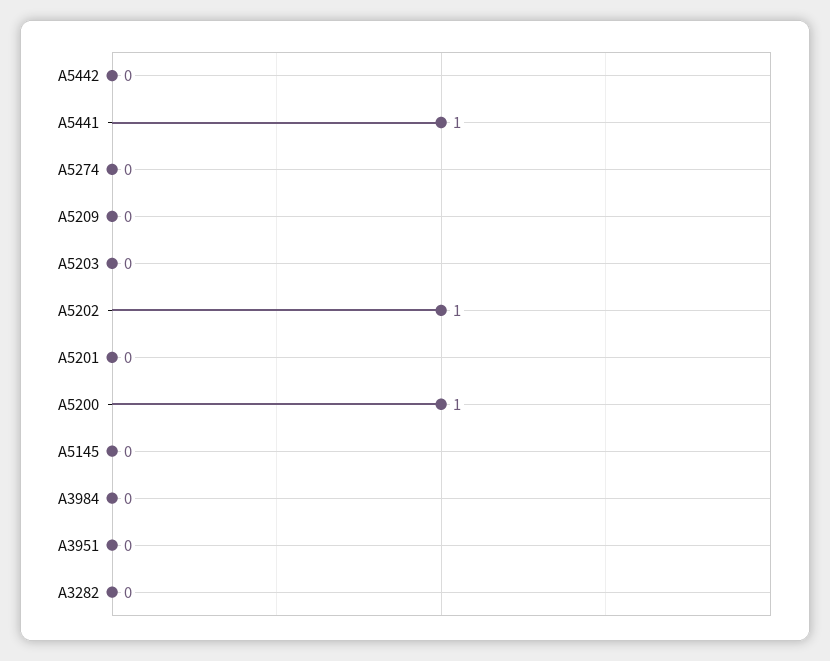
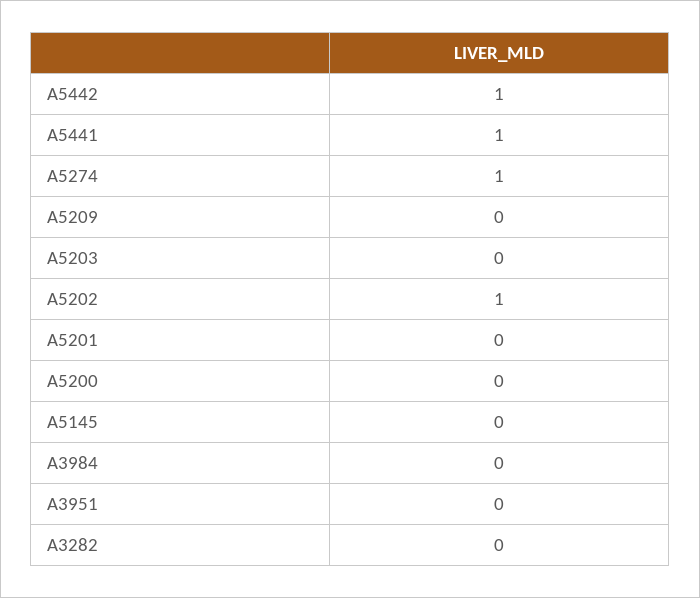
  {
-   "A5442": 0,
+   "A5442": 1,
    "A5441": 1,
-   "A5274": 0,
+   "A5274": 1,
    "A5209": 0,
    "A5203": 0,
    "A5202": 1,
    "A5201": 0,
-   "A5200": 1,
+   "A5200": 0,
    "A5145": 0,
    "A3984": 0,
    "A3951": 0,
    "A3282": 0
  }

